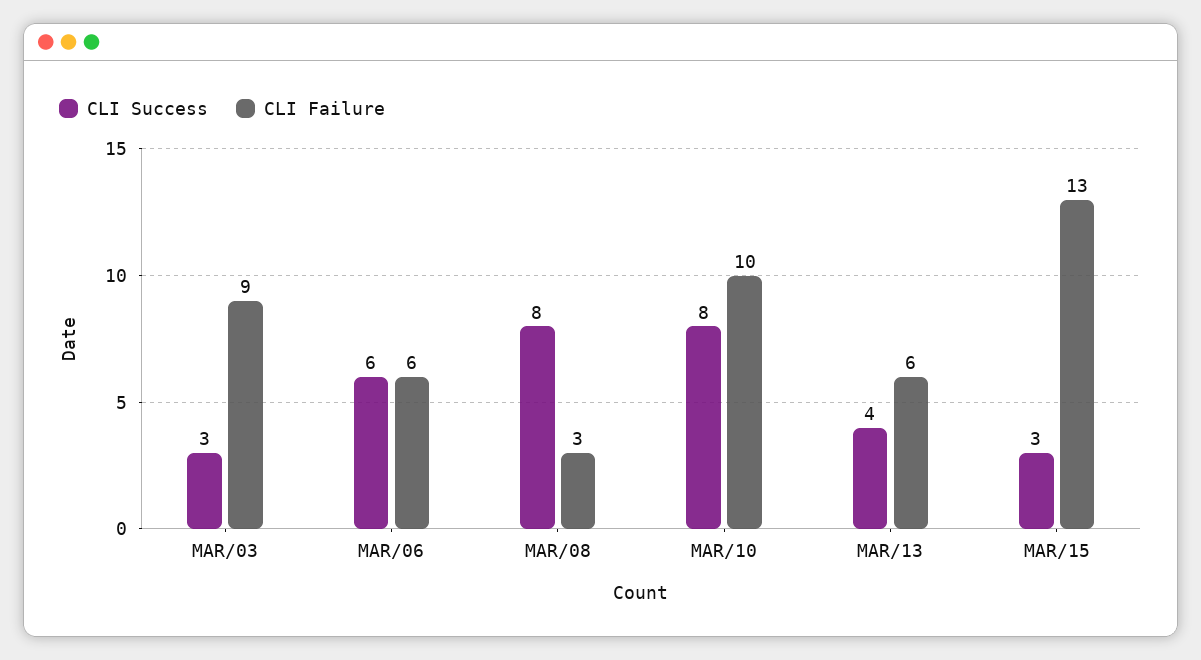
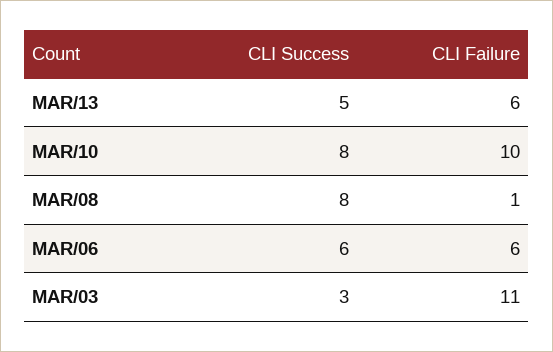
  {
    "CLI Success": {
      "MAR/03": 3,
      "MAR/06": 6,
      "MAR/08": 8,
      "MAR/10": 8,
-     "MAR/13": 4,
+     "MAR/13": 5
-     "MAR/15": 3
    },
    "CLI Failure": {
-     "MAR/03": 9,
+     "MAR/03": 11,
      "MAR/06": 6,
-     "MAR/08": 3,
+     "MAR/08": 1,
      "MAR/10": 10,
-     "MAR/13": 6,
+     "MAR/13": 6
-     "MAR/15": 13
    }
  }

